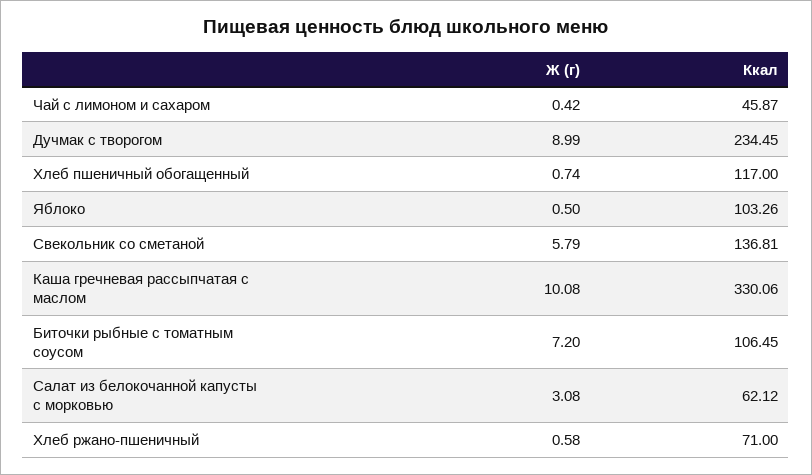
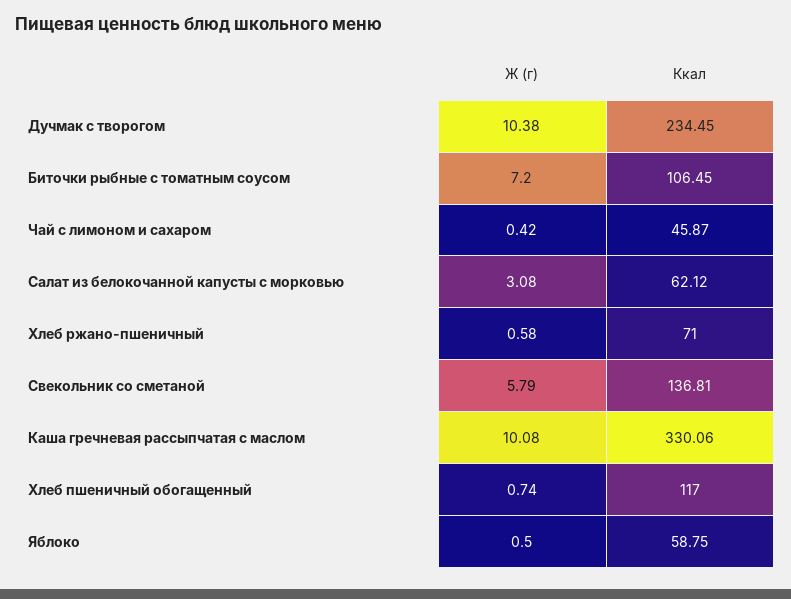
  {
    "Ж (г)": {
      "Чай с лимоном и сахаром": 0.42,
-     "Дучмак с творогом": 8.99,
+     "Дучмак с творогом": 10.38,
      "Хлеб пшеничный обогащенный": 0.74,
      "Яблоко": 0.5,
      "Свекольник со сметаной": 5.79,
      "Каша гречневая рассыпчатая с маслом": 10.08,
      "Биточки рыбные с томатным соусом": 7.2,
      "Салат из белокочанной капусты с морковью": 3.08,
      "Хлеб ржано-пшеничный": 0.58
    },
    "Ккал": {
      "Чай с лимоном и сахаром": 45.87,
      "Дучмак с творогом": 234.45,
      "Хлеб пшеничный обогащенный": 117,
-     "Яблоко": 103.26,
+     "Яблоко": 58.75,
      "Свекольник со сметаной": 136.81,
      "Каша гречневая рассыпчатая с маслом": 330.06,
      "Биточки рыбные с томатным соусом": 106.45,
      "Салат из белокочанной капусты с морковью": 62.12,
      "Хлеб ржано-пшеничный": 71
    }
  }

